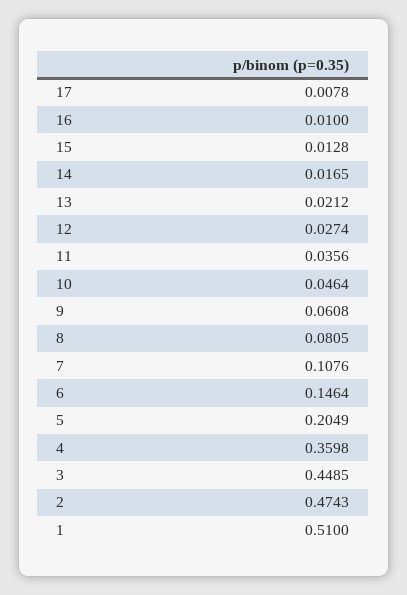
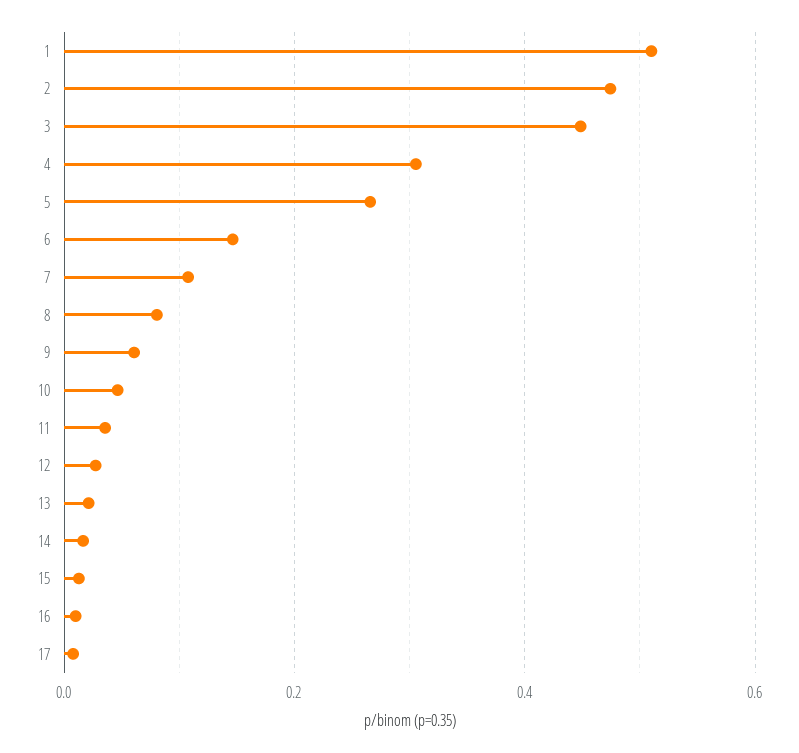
  {
    "17": 0.0078,
    "16": 0.01,
    "15": 0.0128,
    "14": 0.0165,
    "13": 0.0212,
    "12": 0.0274,
    "11": 0.0356,
    "10": 0.0464,
    "9": 0.0608,
    "8": 0.0805,
    "7": 0.1076,
    "6": 0.1464,
-   "5": 0.2049,
+   "5": 0.26,
-   "4": 0.3598,
+   "4": 0.3,
    "3": 0.4485,
    "2": 0.4743,
    "1": 0.51
  }

